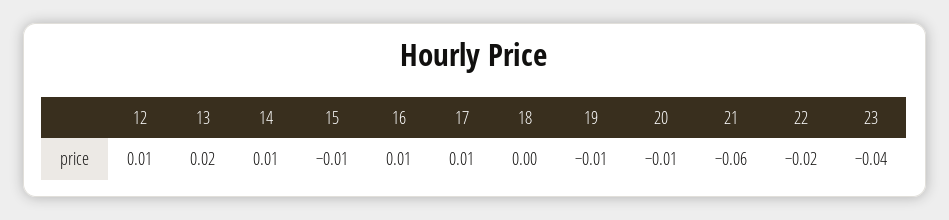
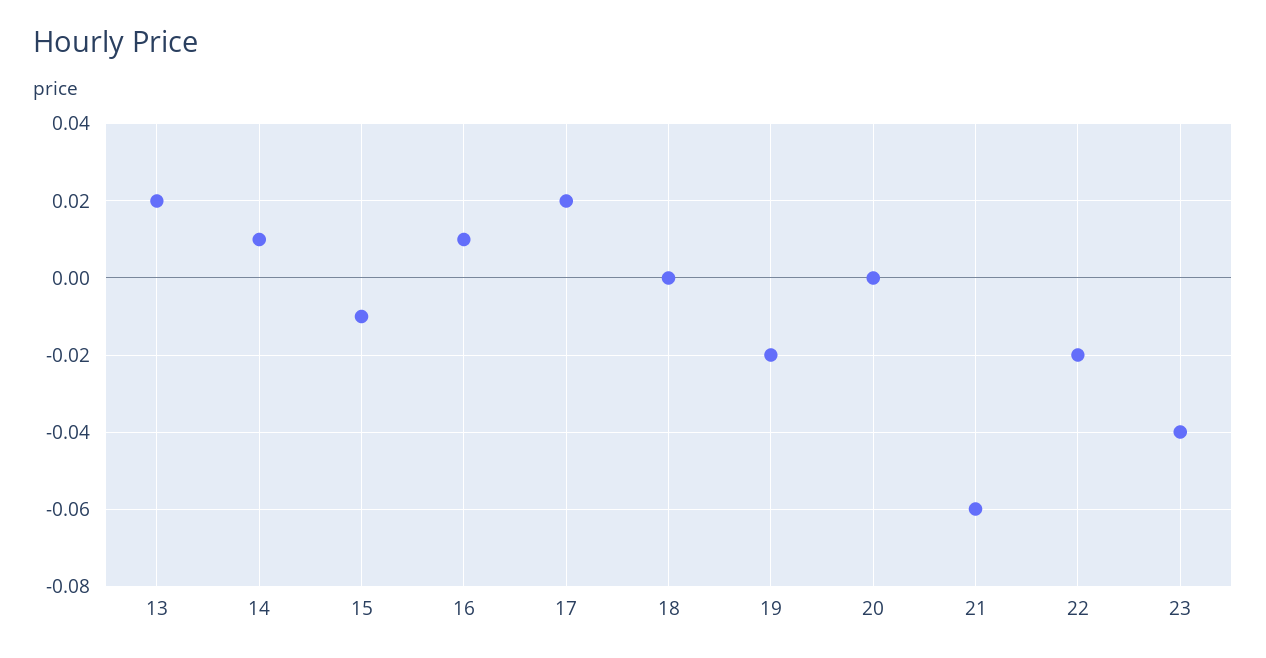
  {
-   "12": 0.01,
    "13": 0.02,
    "14": 0.01,
    "15": -0.01,
    "16": 0.01,
-   "17": 0.01,
+   "17": 0.02,
    "18": 0,
-   "19": -0.01,
+   "19": -0.02,
-   "20": -0.01,
+   "20": 0,
    "21": -0.06,
    "22": -0.02,
    "23": -0.04
  }

